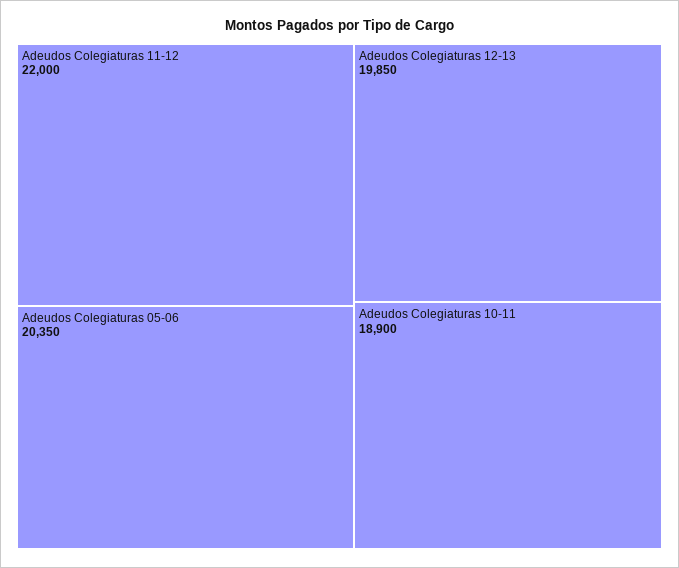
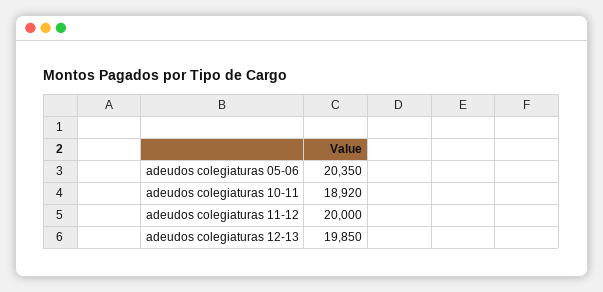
  {
-   "Adeudos Colegiaturas 11-12": 22000,
+   "Adeudos Colegiaturas 11-12": 20000,
    "Adeudos Colegiaturas 05-06": 20350,
    "Adeudos Colegiaturas 12-13": 19850,
-   "Adeudos Colegiaturas 10-11": 18900
+   "Adeudos Colegiaturas 10-11": 18920
  }

